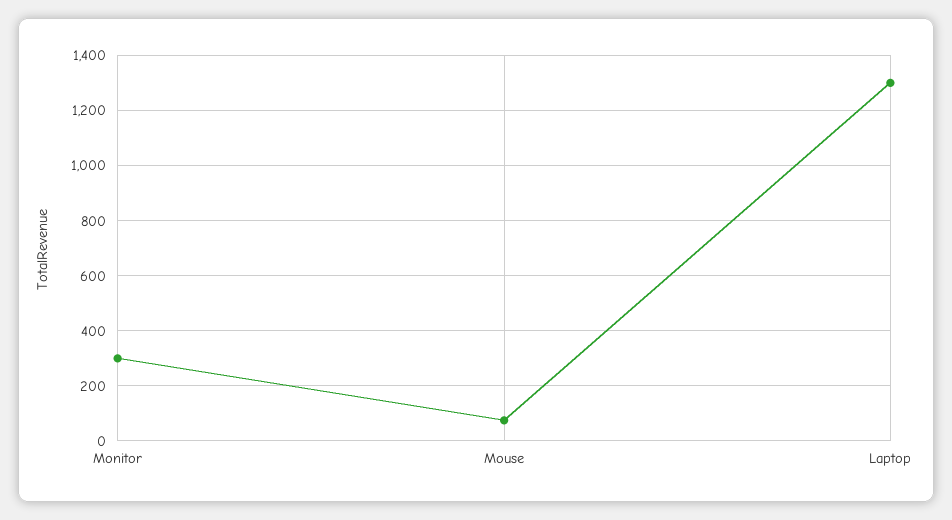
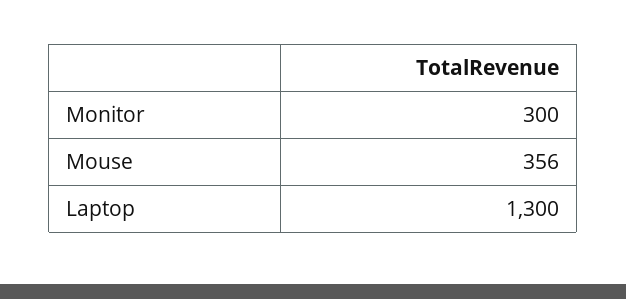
  {
    "Monitor": 300,
-   "Mouse": 75,
+   "Mouse": 356,
    "Laptop": 1300
  }

